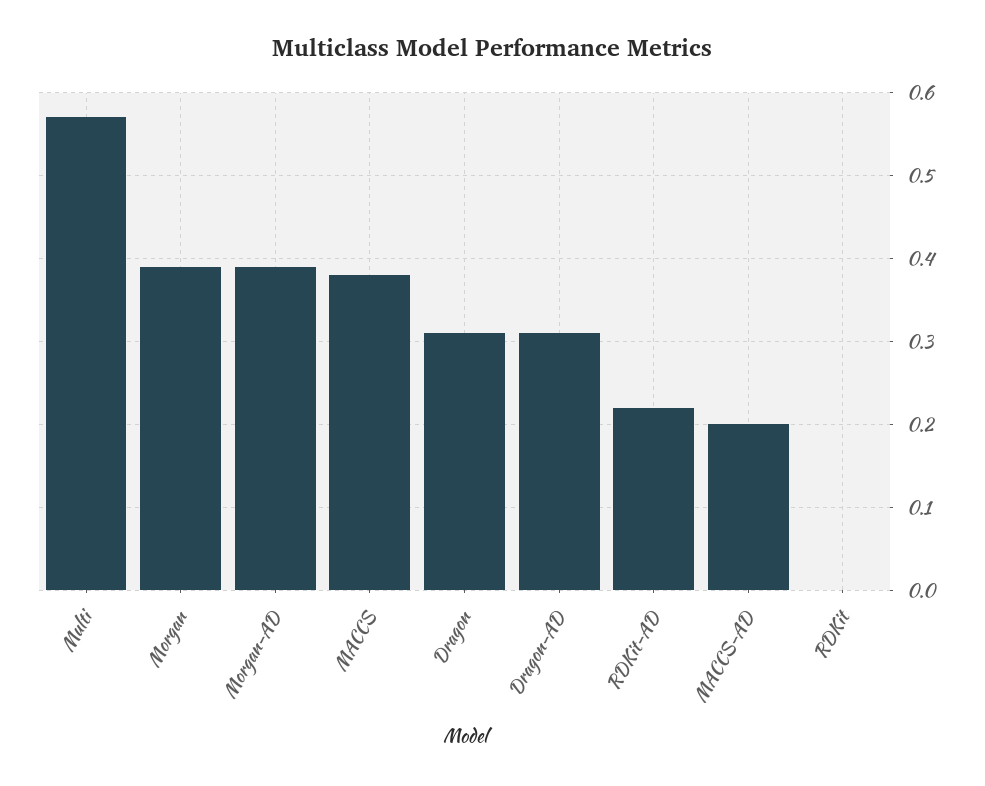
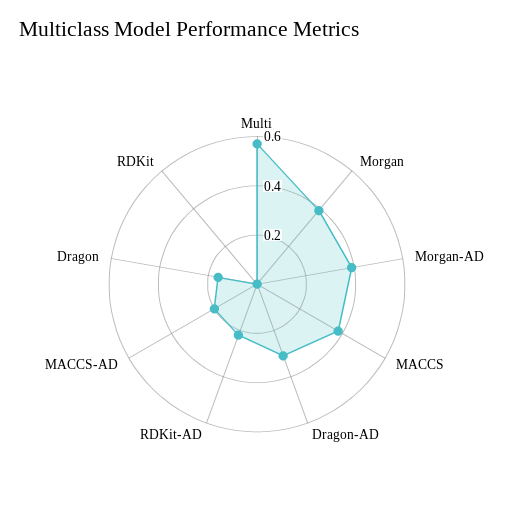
  {
    "Multi": 0.57,
    "Morgan": 0.39,
    "Morgan-AD": 0.39,
    "MACCS": 0.38,
-   "Dragon": 0.31,
+   "Dragon": 0.15,
    "Dragon-AD": 0.31,
    "RDKit-AD": 0.22,
    "MACCS-AD": 0.2,
    "RDKit": 0
  }

